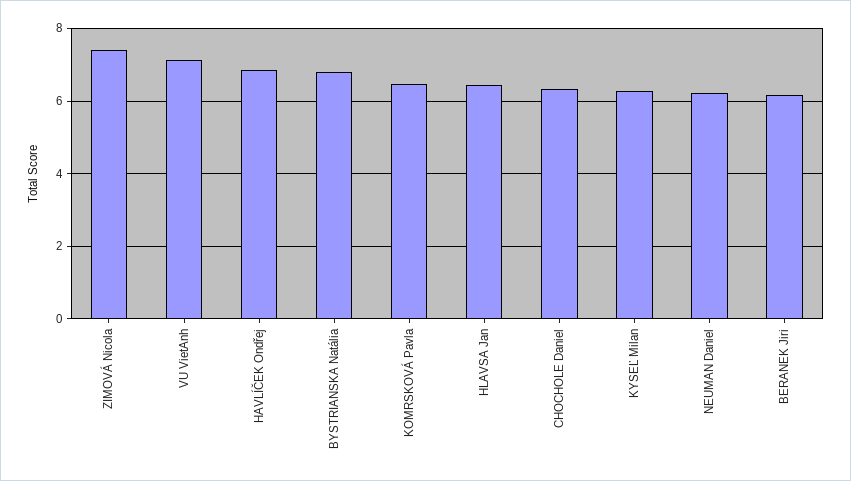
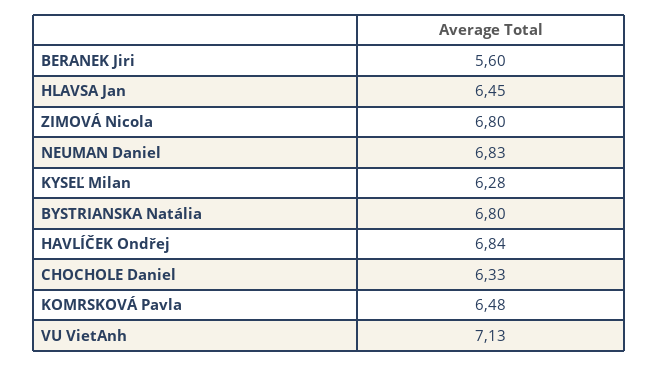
  {
-   "ZIMOVÁ Nicola": 7.4,
+   "ZIMOVÁ Nicola": 6.8,
    "VU VietAnh": 7.13,
    "HAVLÍČEK Ondřej": 6.84,
    "BYSTRIANSKA Natália": 6.8,
    "KOMRSKOVÁ Pavla": 6.48,
    "HLAVSA Jan": 6.45,
    "CHOCHOLE Daniel": 6.33,
    "KYSEĽ Milan": 6.28,
-   "NEUMAN Daniel": 6.2,
+   "NEUMAN Daniel": 6.83,
-   "BERANEK Jiri": 6.2
+   "BERANEK Jiri": 5.6
  }

